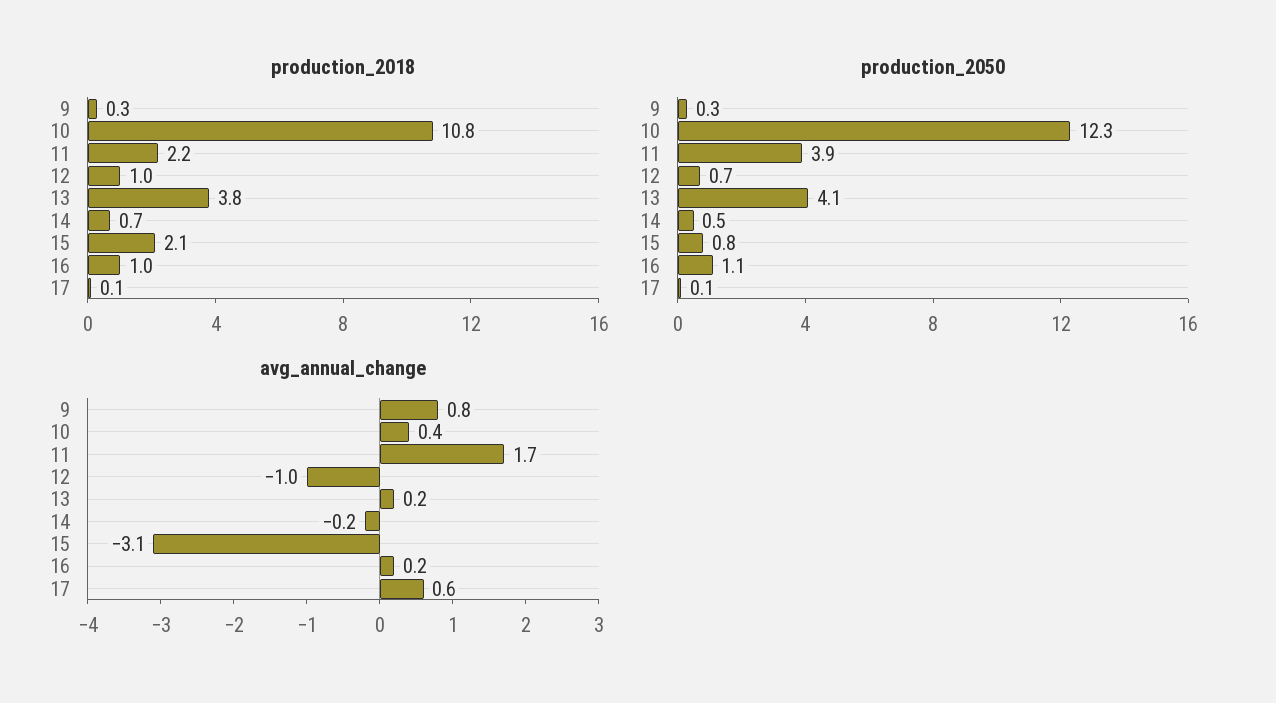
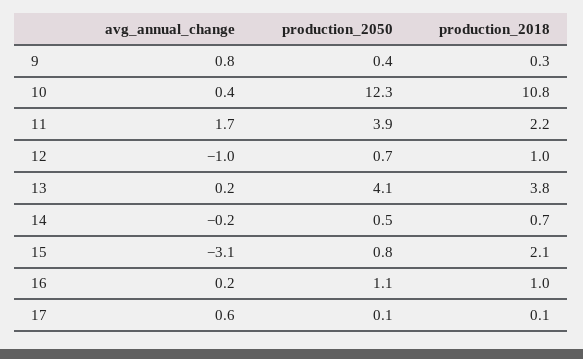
  {
    "production_2018": {
      "9": 0.3,
      "10": 10.8,
      "11": 2.2,
      "12": 1,
      "13": 3.8,
      "14": 0.7,
      "15": 2.1,
      "16": 1,
      "17": 0.1
    },
    "production_2050": {
-     "9": 0.3,
+     "9": 0.4,
      "10": 12.3,
      "11": 3.9,
      "12": 0.7,
      "13": 4.1,
      "14": 0.5,
      "15": 0.8,
      "16": 1.1,
      "17": 0.1
    },
    "avg_annual_change": {
      "9": 0.8,
      "10": 0.4,
      "11": 1.7,
      "12": -1,
      "13": 0.2,
      "14": -0.2,
      "15": -3.1,
      "16": 0.2,
      "17": 0.6
    }
  }

